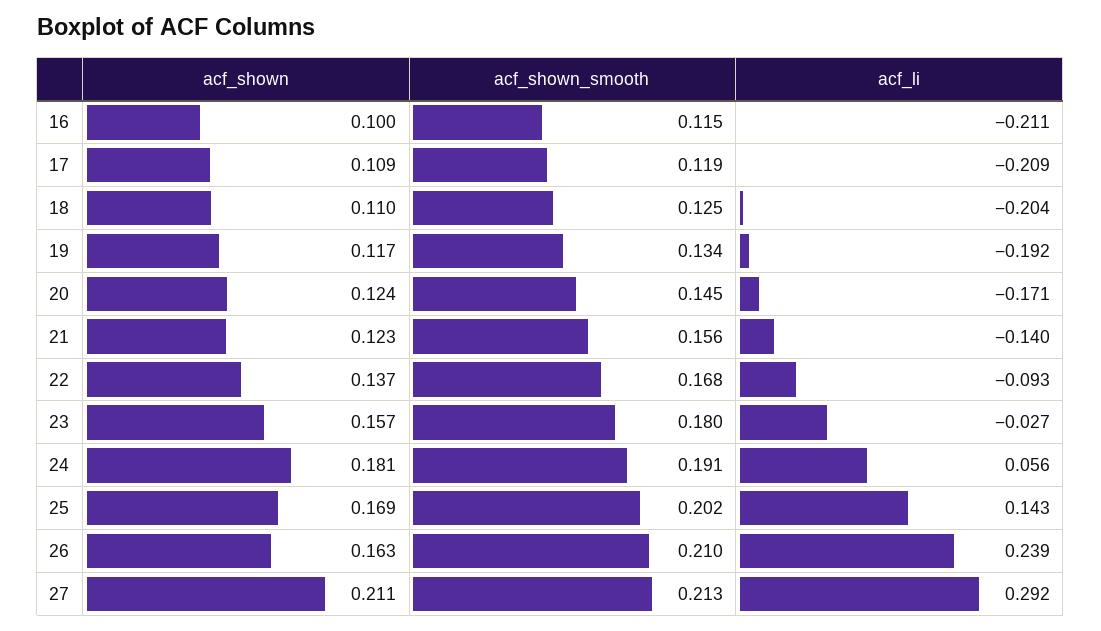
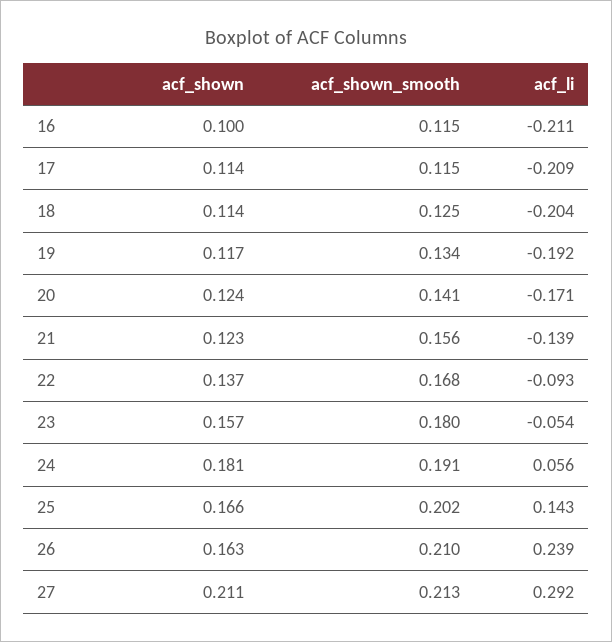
  {
    "acf_shown": {
      "16": 0.1,
-     "17": 0.109,
+     "17": 0.114,
-     "18": 0.11,
+     "18": 0.114,
      "19": 0.117,
      "20": 0.124,
      "21": 0.123,
      "22": 0.137,
      "23": 0.157,
      "24": 0.181,
-     "25": 0.169,
+     "25": 0.166,
      "26": 0.163,
      "27": 0.211
    },
    "acf_shown_smooth": {
      "16": 0.115,
-     "17": 0.119,
+     "17": 0.115,
      "18": 0.125,
      "19": 0.134,
-     "20": 0.145,
+     "20": 0.141,
      "21": 0.156,
      "22": 0.168,
      "23": 0.18,
      "24": 0.191,
      "25": 0.202,
      "26": 0.21,
      "27": 0.213
    },
    "acf_li": {
      "16": -0.211,
      "17": -0.209,
      "18": -0.204,
      "19": -0.192,
      "20": -0.171,
-     "21": -0.14,
+     "21": -0.139,
      "22": -0.093,
-     "23": -0.027,
+     "23": -0.054,
      "24": 0.056,
      "25": 0.143,
      "26": 0.239,
      "27": 0.292
    }
  }

